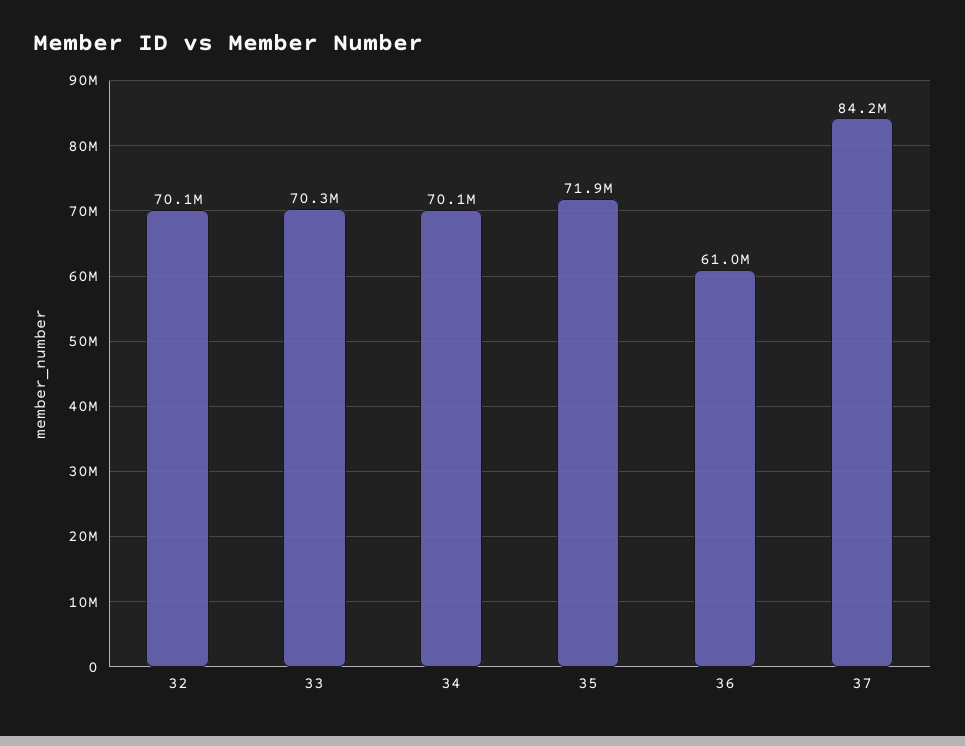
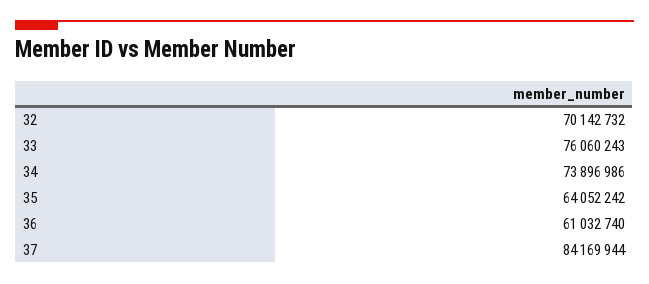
  {
    "32": 70142732,
-   "33": 70300000,
+   "33": 76060243,
-   "34": 70100000,
+   "34": 73896986,
-   "35": 71900000,
+   "35": 64052242,
    "36": 61032740,
    "37": 84169944
  }

